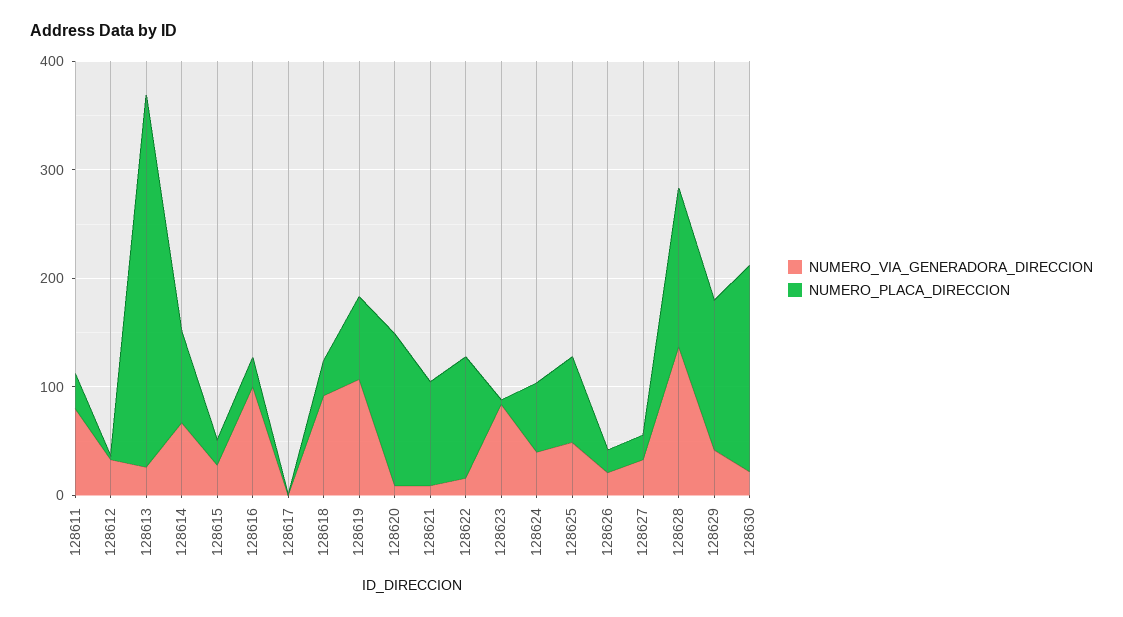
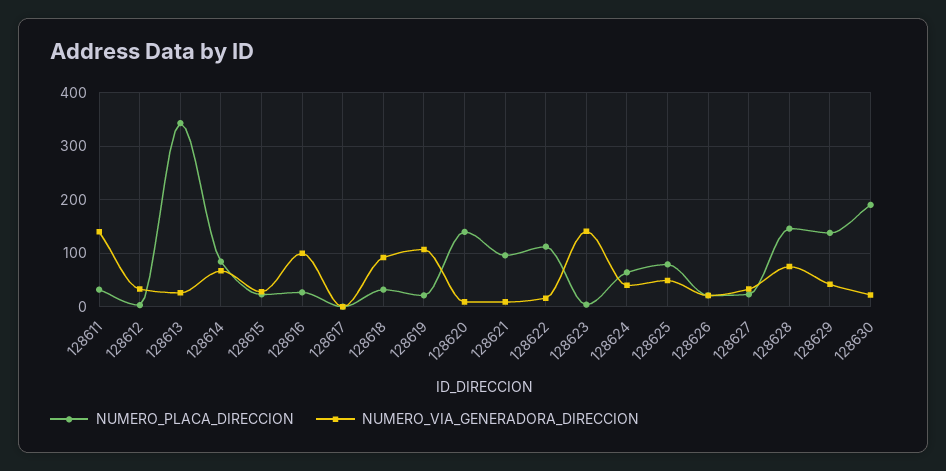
  {
    "NUMERO_VIA_GENERADORA_DIRECCION": {
-     "128611": 80,
+     "128611": 140,
      "128612": 40,
      "128613": 20,
      "128614": 60,
      "128615": 20,
      "128616": 100,
      "128617": 0,
      "128618": 100,
      "128619": 100,
      "128620": 0,
      "128621": 0,
      "128622": 20,
-     "128623": 80,
+     "128623": 140,
      "128624": 40,
      "128625": 40,
      "128626": 20,
      "128627": 40,
-     "128628": 140,
+     "128628": 80,
      "128629": 40,
      "128630": 20
    },
    "NUMERO_PLACA_DIRECCION": {
      "128611": 40,
      "128612": 0,
      "128613": 340,
      "128614": 80,
      "128615": 20,
      "128616": 20,
      "128617": 0,
      "128618": 40,
-     "128619": 80,
+     "128619": 20,
      "128620": 140,
      "128621": 100,
      "128622": 120,
      "128623": 0,
      "128624": 60,
      "128625": 80,
      "128626": 20,
      "128627": 20,
      "128628": 140,
      "128629": 140,
      "128630": 200
    }
  }

